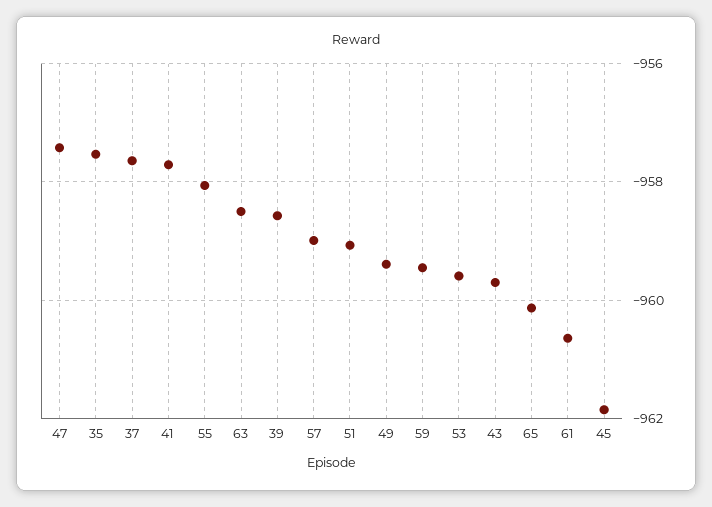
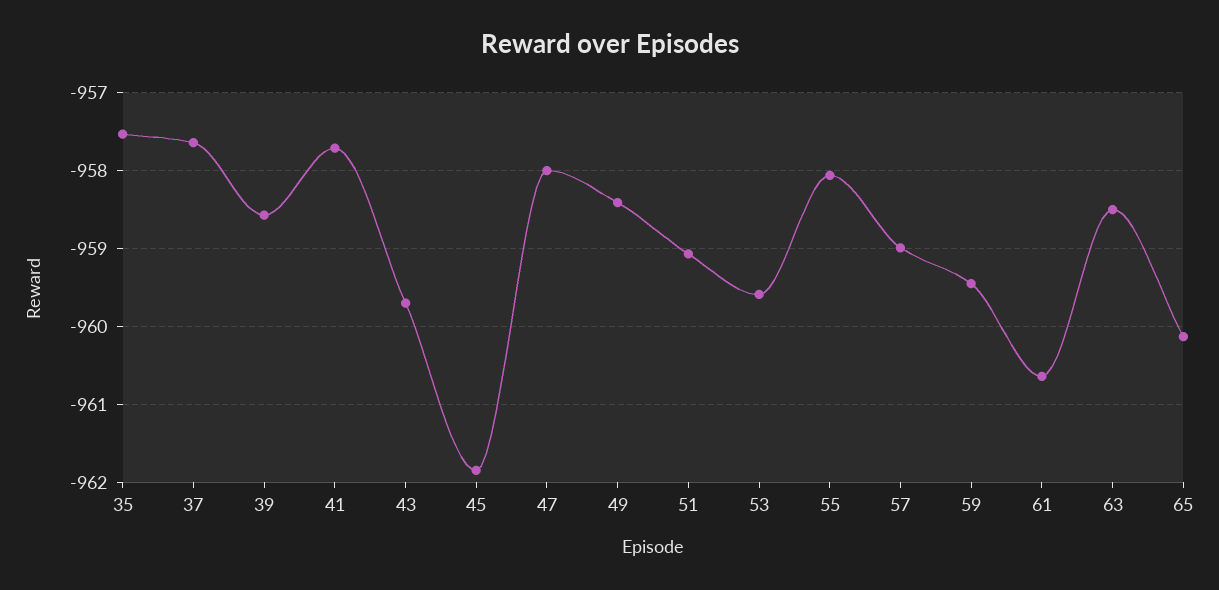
  {
-   "47": -957.4,
+   "47": -958,
    "35": -957.5,
    "37": -957.6,
    "41": -957.7,
    "55": -958.1,
    "63": -958.5,
    "39": -958.6,
    "57": -959,
    "51": -959.1,
-   "49": -959.4,
+   "49": -958.4,
    "59": -959.5,
    "53": -959.6,
    "43": -959.7,
    "65": -960.1,
    "61": -960.6,
    "45": -961.9
  }

